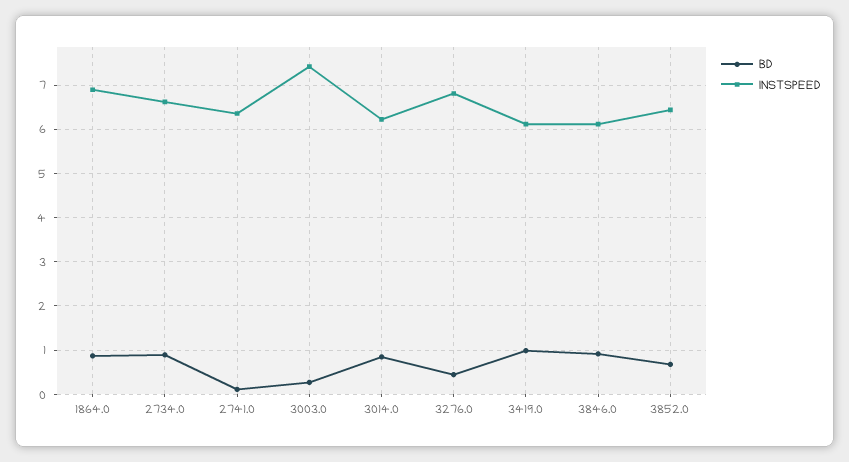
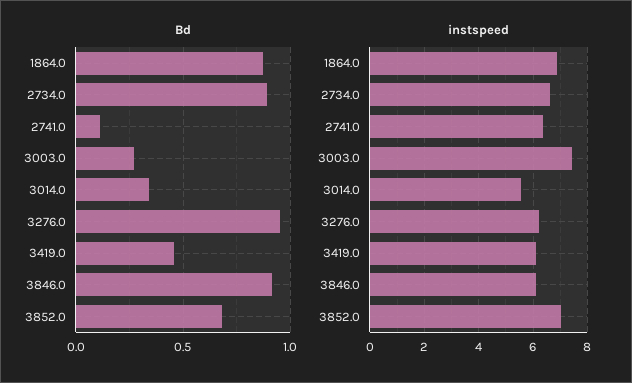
  {
    "BD": {
      "1864.0": 0.85,
      "2734.0": 0.9,
      "2741.0": 0.1,
      "3003.0": 0.25,
-     "3014.0": 0.8,
+     "3014.0": 0.35,
-     "3276.0": 0.4,
+     "3276.0": 0.95,
-     "3419.0": 1,
+     "3419.0": 0.45,
      "3846.0": 0.9,
      "3852.0": 0.7
    },
    "INSTSPEED": {
      "1864.0": 6.8,
      "2734.0": 6.6,
      "2741.0": 6.4,
      "3003.0": 7.4,
-     "3014.0": 6.2,
+     "3014.0": 5.5,
-     "3276.0": 6.8,
+     "3276.0": 6.25,
      "3419.0": 6.2,
      "3846.0": 6.2,
-     "3852.0": 6.4
+     "3852.0": 7
    }
  }

